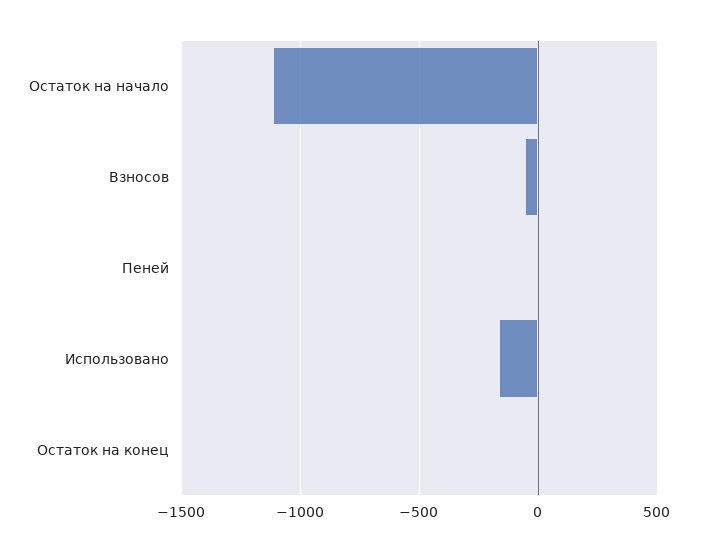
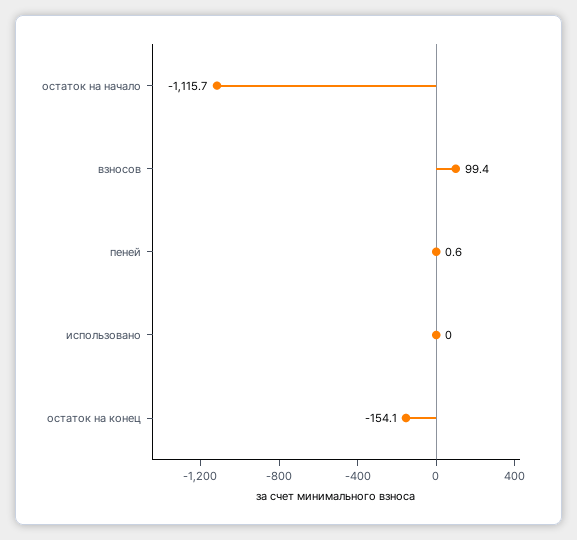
  {
    "Остаток на начало": -1115.7,
-   "Взносов": -50,
+   "Взносов": 99.4,
    "Пеней": 0.6,
-   "Использовано": -150,
+   "Использовано": 0,
-   "Остаток на конец": 0
+   "Остаток на конец": -154.1
  }

